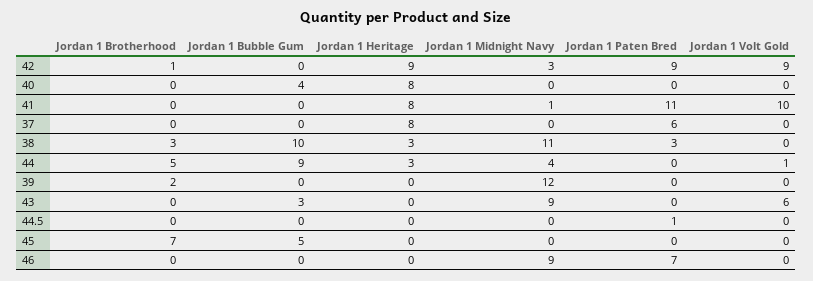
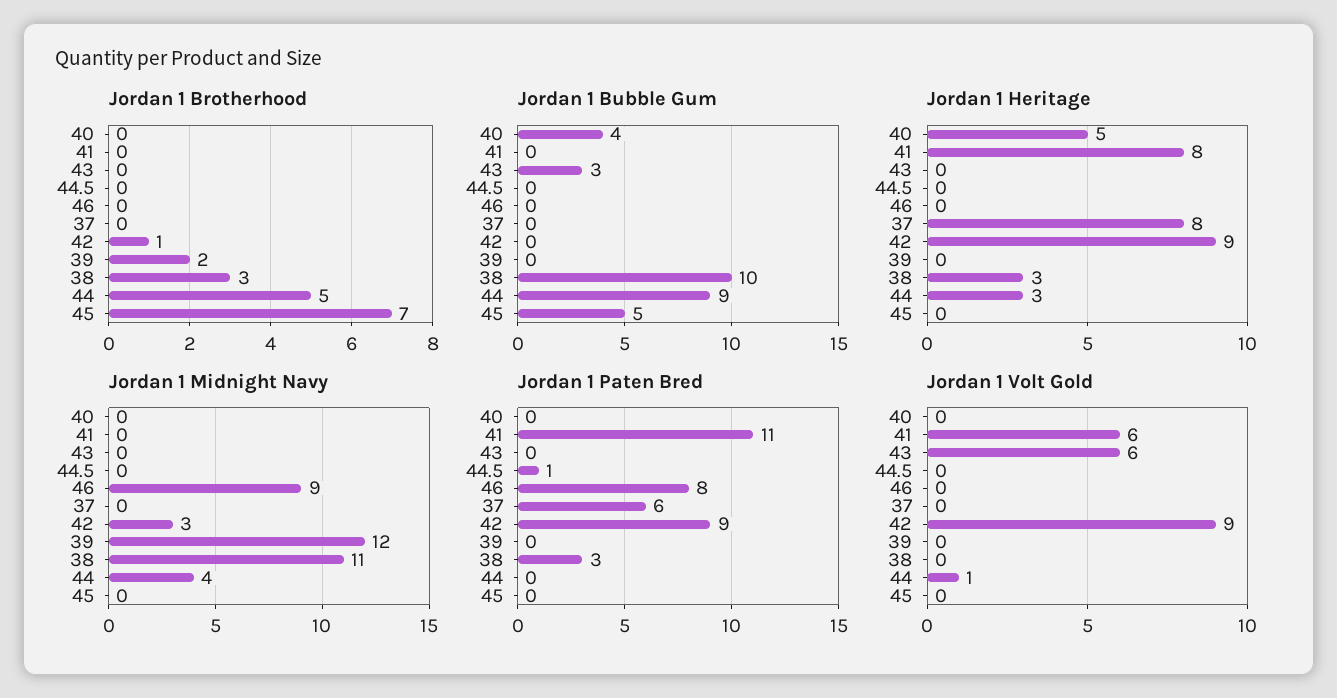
  {
    "Jordan 1 Brotherhood": {
      "42": 1,
      "40": 0,
      "41": 0,
      "37": 0,
      "38": 3,
      "44": 5,
      "39": 2,
      "43": 0,
      "44.5": 0,
      "45": 7,
      "46": 0
    },
    "Jordan 1 Bubble Gum": {
      "42": 0,
      "40": 4,
      "41": 0,
      "37": 0,
      "38": 10,
      "44": 9,
      "39": 0,
      "43": 3,
      "44.5": 0,
      "45": 5,
      "46": 0
    },
    "Jordan 1 Heritage": {
      "42": 9,
-     "40": 8,
+     "40": 5,
      "41": 8,
      "37": 8,
      "38": 3,
      "44": 3,
      "39": 0,
      "43": 0,
      "44.5": 0,
      "45": 0,
      "46": 0
    },
    "Jordan 1 Midnight Navy": {
      "42": 3,
      "40": 0,
-     "41": 1,
+     "41": 0,
      "37": 0,
      "38": 11,
      "44": 4,
      "39": 12,
-     "43": 9,
+     "43": 0,
      "44.5": 0,
      "45": 0,
      "46": 9
    },
    "Jordan 1 Paten Bred": {
      "42": 9,
      "40": 0,
      "41": 11,
      "37": 6,
      "38": 3,
      "44": 0,
      "39": 0,
      "43": 0,
      "44.5": 1,
      "45": 0,
-     "46": 7
+     "46": 8
    },
    "Jordan 1 Volt Gold": {
      "42": 9,
      "40": 0,
-     "41": 10,
+     "41": 6,
      "37": 0,
      "38": 0,
      "44": 1,
      "39": 0,
      "43": 6,
      "44.5": 0,
      "45": 0,
      "46": 0
    }
  }

